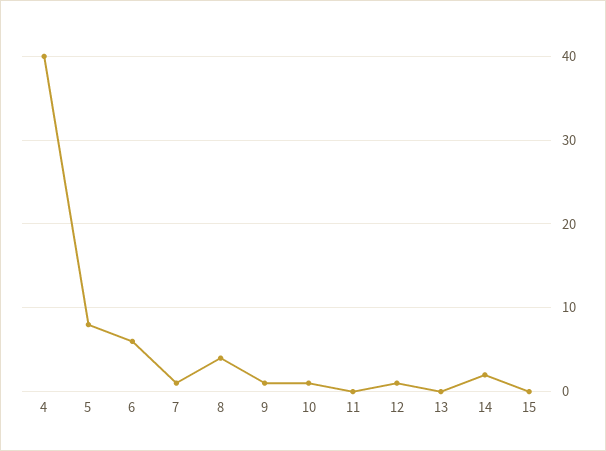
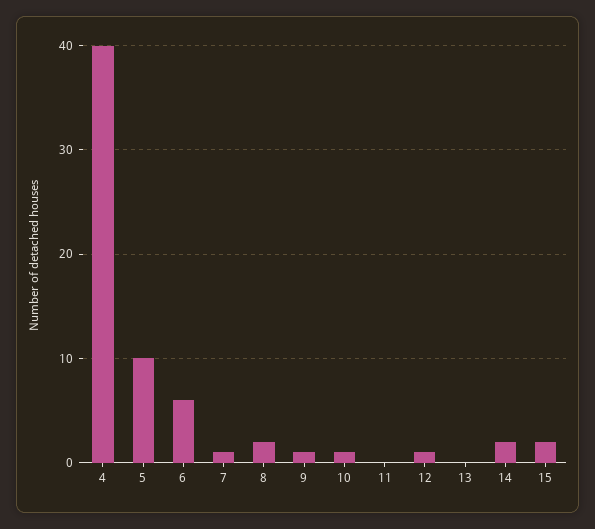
  {
    "4": 40,
-   "5": 8,
+   "5": 10,
    "6": 6,
    "7": 1,
-   "8": 4,
+   "8": 2,
    "9": 1,
    "10": 1,
    "11": 0,
    "12": 1,
    "13": 0,
    "14": 2,
-   "15": 0
+   "15": 2
  }

